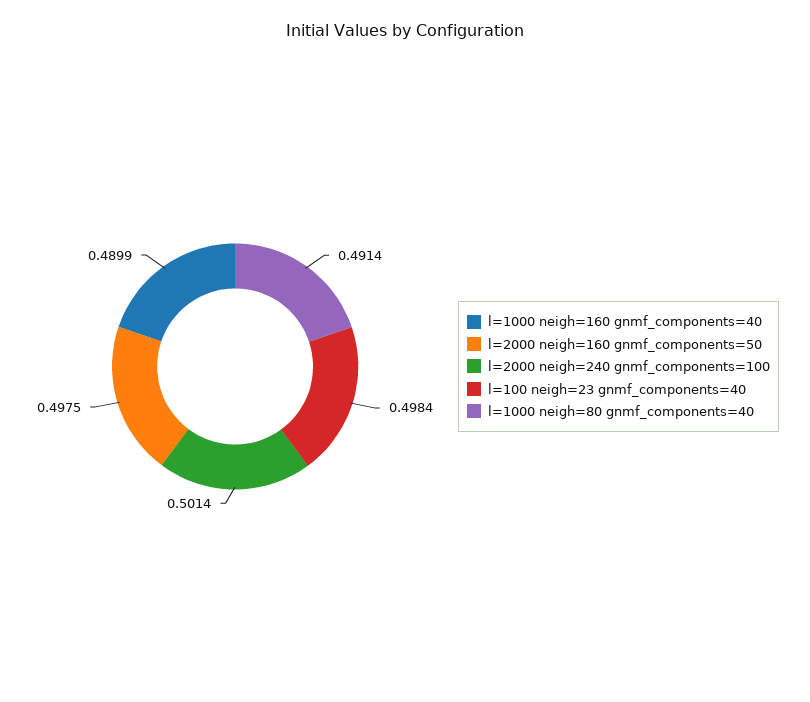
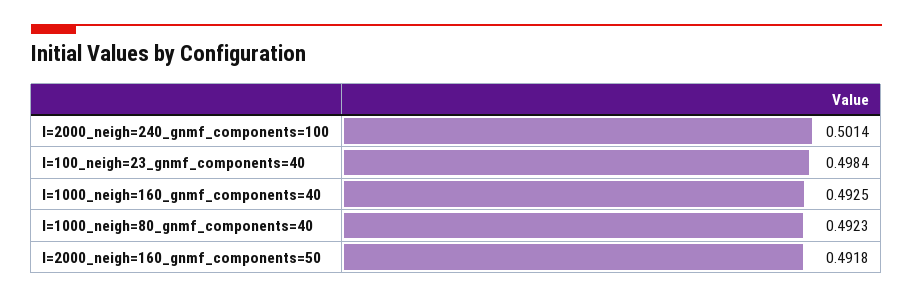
  {
-   "l=1000 neigh=160 gnmf_components=40": 0.4899,
+   "l=1000 neigh=160 gnmf_components=40": 0.4925,
-   "l=2000 neigh=160 gnmf_components=50": 0.4975,
+   "l=2000 neigh=160 gnmf_components=50": 0.4918,
    "l=2000 neigh=240 gnmf_components=100": 0.5014,
    "l=100 neigh=23 gnmf_components=40": 0.4984,
-   "l=1000 neigh=80 gnmf_components=40": 0.4914
+   "l=1000 neigh=80 gnmf_components=40": 0.4923
  }

